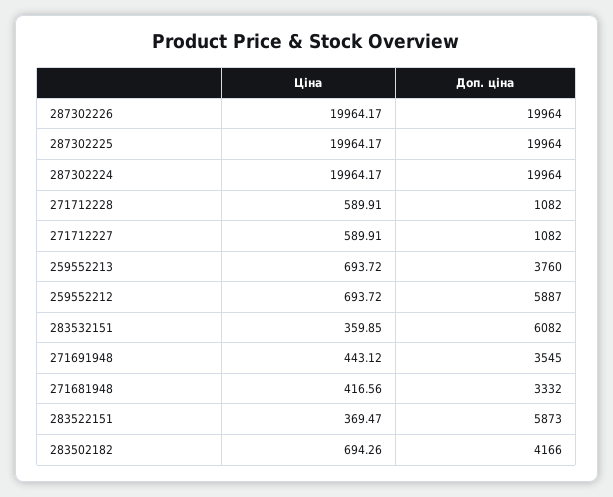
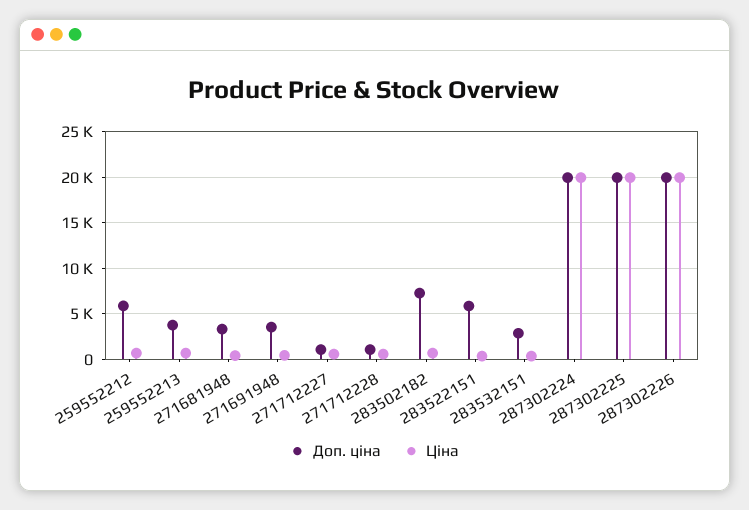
  {
    "Ціна": {
      "287302226": 19964.17,
      "287302225": 19964.17,
      "287302224": 19964.17,
      "271712228": 589.91,
      "271712227": 589.91,
      "259552213": 693.72,
      "259552212": 693.72,
      "283532151": 359.85,
      "271691948": 443.12,
      "271681948": 416.56,
      "283522151": 369.47,
      "283502182": 694.26
    },
    "Доп. ціна": {
      "287302226": 19964,
      "287302225": 19964,
      "287302224": 19964,
      "271712228": 1082,
      "271712227": 1082,
      "259552213": 3760,
      "259552212": 5887,
-     "283532151": 6082,
+     "283532151": 3000,
      "271691948": 3545,
      "271681948": 3332,
      "283522151": 5873,
-     "283502182": 4166
+     "283502182": 7000
    }
  }

